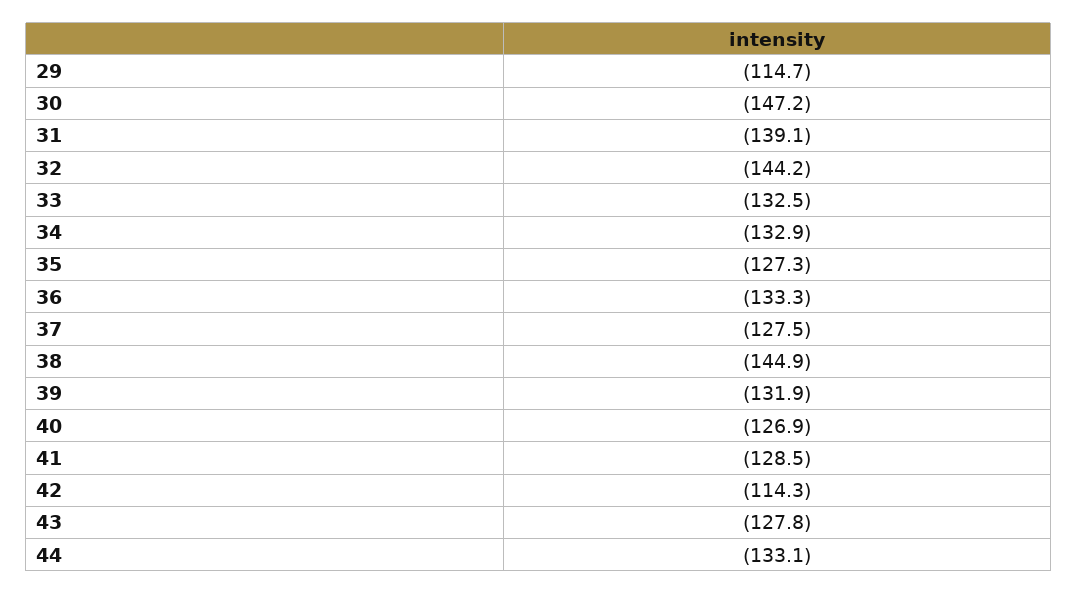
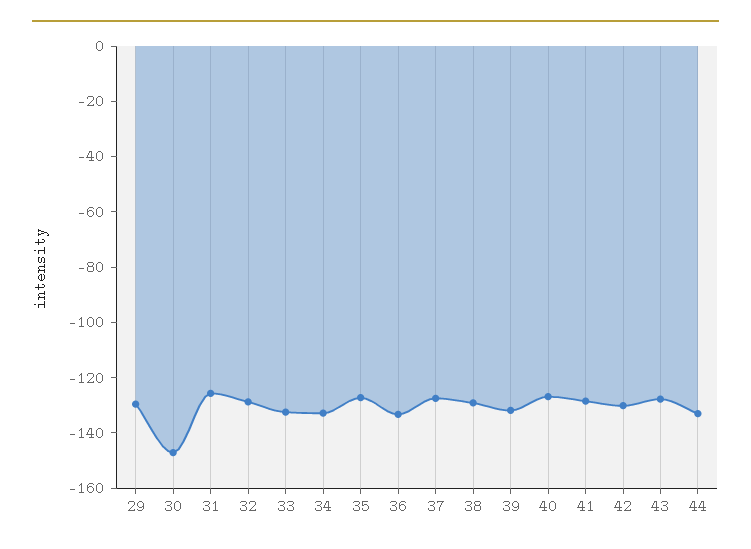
  {
-   "29": -114.7,
+   "29": -130,
    "30": -147.2,
-   "31": -139.1,
+   "31": -125,
-   "32": -144.2,
+   "32": -130,
    "33": -132.5,
    "34": -132.9,
    "35": -127.3,
    "36": -133.3,
    "37": -127.5,
-   "38": -144.9,
+   "38": -130,
    "39": -131.9,
    "40": -126.9,
    "41": -128.5,
-   "42": -114.3,
+   "42": -130,
    "43": -127.8,
    "44": -133.1
  }

